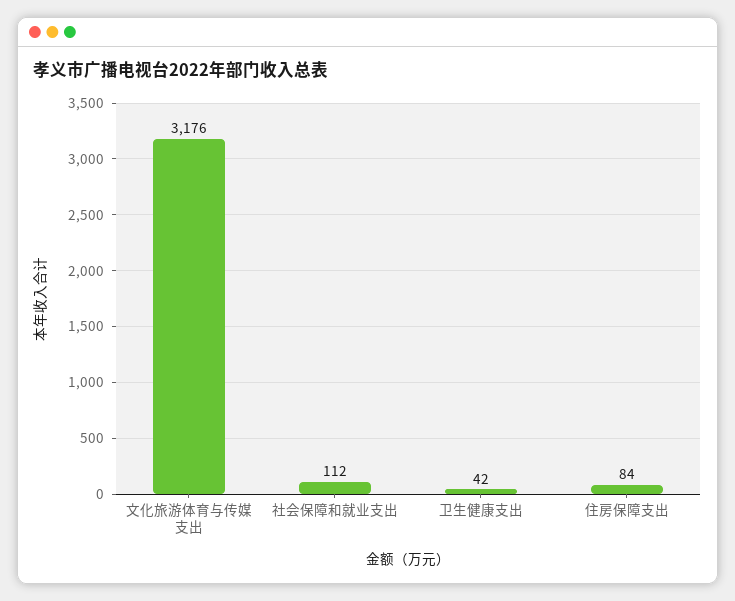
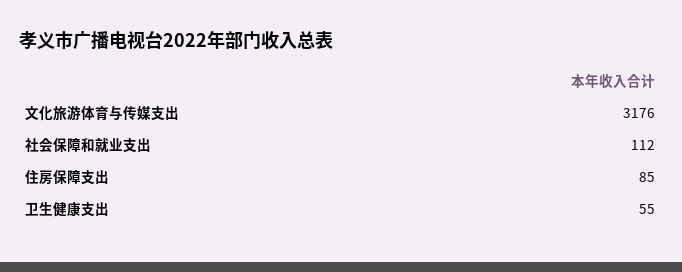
  {
    "文化旅游体育与传媒支出": 3176,
    "社会保障和就业支出": 112,
-   "卫生健康支出": 42,
+   "卫生健康支出": 55,
-   "住房保障支出": 84
+   "住房保障支出": 85
  }

